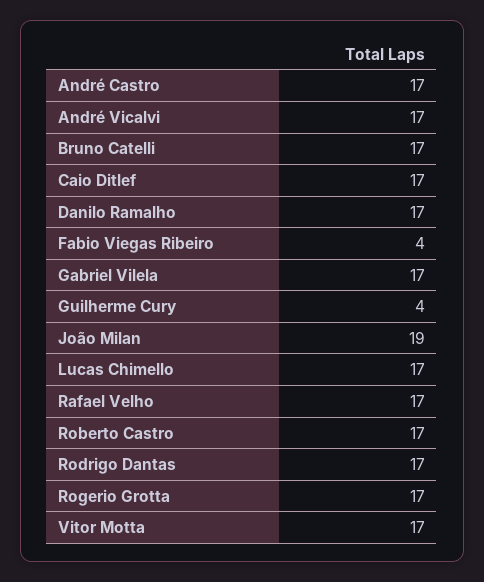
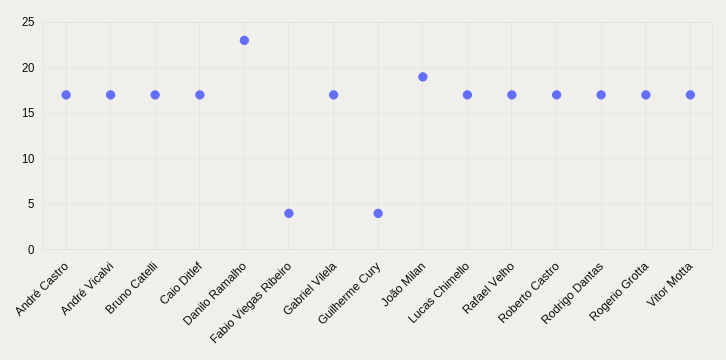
  {
    "André Castro": 17,
    "André Vicalvi": 17,
    "Bruno Catelli": 17,
    "Caio Ditlef": 17,
-   "Danilo Ramalho": 17,
+   "Danilo Ramalho": 23,
    "Fabio Viegas Ribeiro": 4,
    "Gabriel Vilela": 17,
    "Guilherme Cury": 4,
    "João Milan": 19,
    "Lucas Chimello": 17,
    "Rafael Velho": 17,
    "Roberto Castro": 17,
    "Rodrigo Dantas": 17,
    "Rogerio Grotta": 17,
    "Vitor Motta": 17
  }

